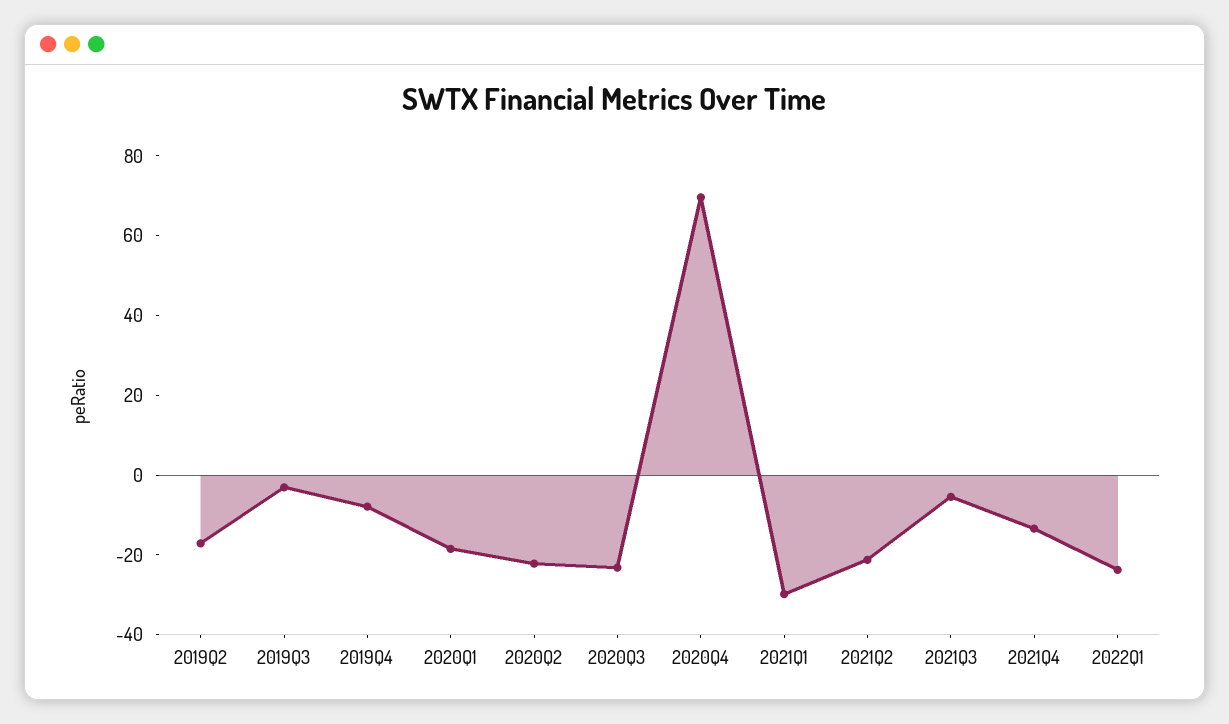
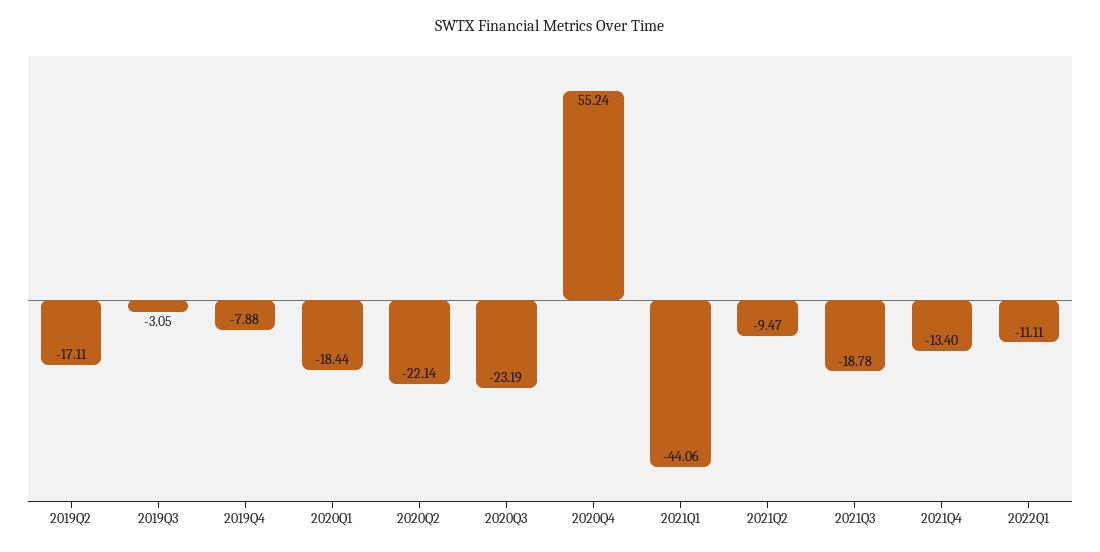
  {
    "2019Q2": -17.11,
    "2019Q3": -3.05,
    "2019Q4": -7.88,
    "2020Q1": -18.44,
    "2020Q2": -22.14,
    "2020Q3": -23.19,
-   "2020Q4": 70,
+   "2020Q4": 55.24,
-   "2021Q1": -30,
+   "2021Q1": -44.06,
-   "2021Q2": -20,
+   "2021Q2": -9.47,
-   "2021Q3": -5,
+   "2021Q3": -18.78,
    "2021Q4": -13.4,
-   "2022Q1": -25
+   "2022Q1": -11.11
  }

